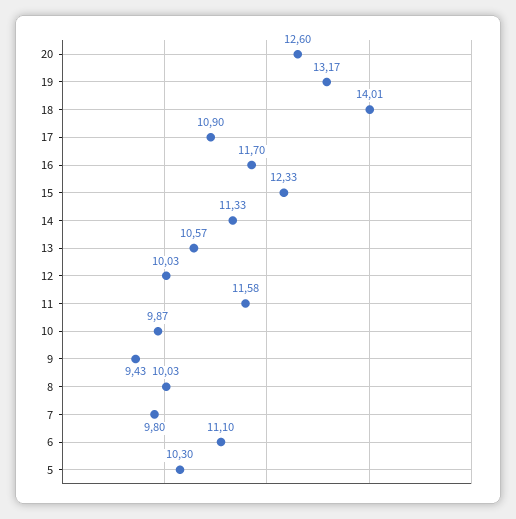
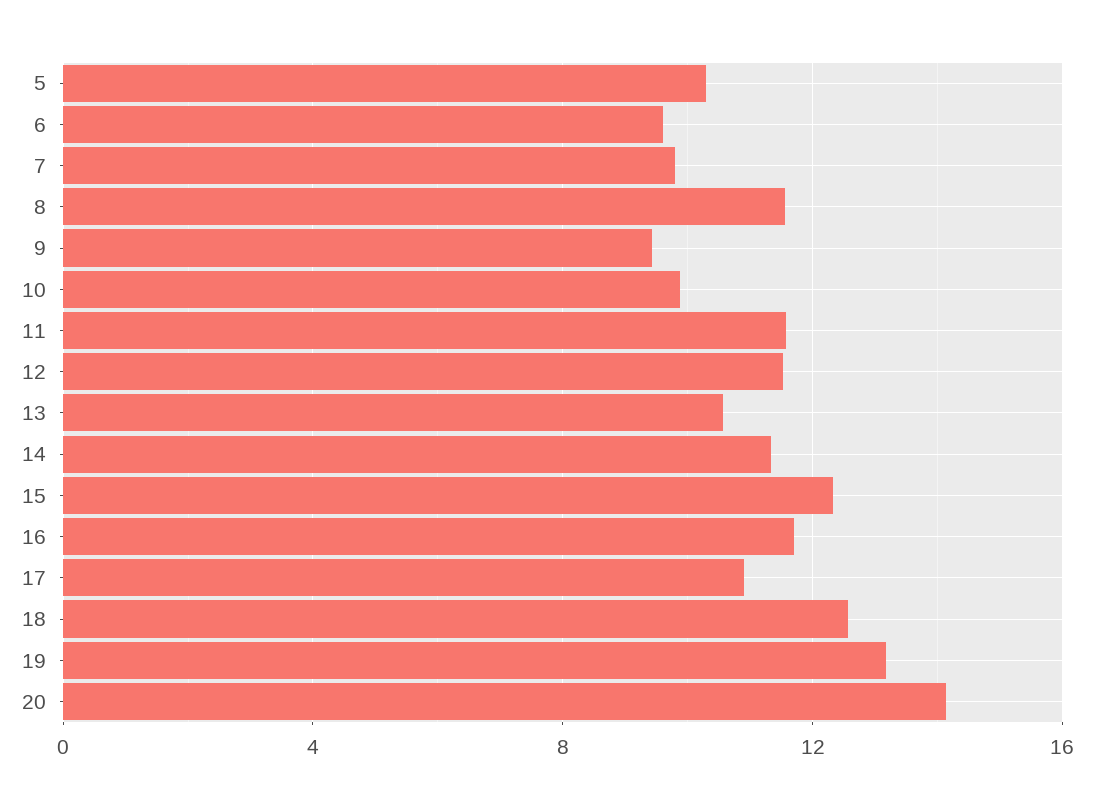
  {
-   "20": 12.6,
+   "20": 14,
    "19": 13.17,
-   "18": 14.01,
+   "18": 12.5,
    "17": 10.9,
    "16": 11.7,
    "15": 12.33,
    "14": 11.33,
    "13": 10.57,
-   "12": 10.03,
+   "12": 11.5,
    "11": 11.58,
    "10": 9.87,
    "9": 9.43,
-   "8": 10.03,
+   "8": 11.5,
    "7": 9.8,
-   "6": 11.1,
+   "6": 9.5,
    "5": 10.3
  }

